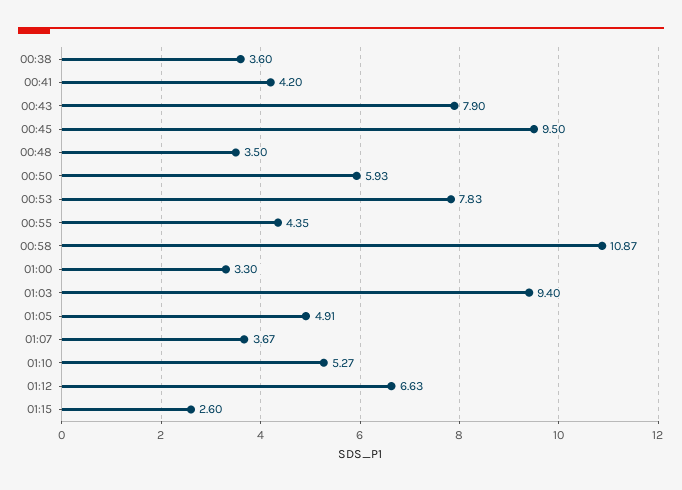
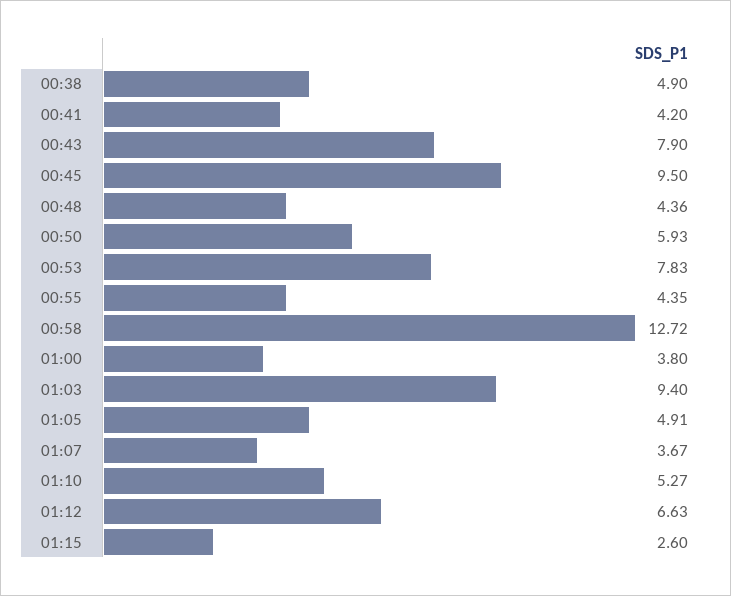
  {
-   "00:38": 3.6,
+   "00:38": 4.9,
    "00:41": 4.2,
    "00:43": 7.9,
    "00:45": 9.5,
-   "00:48": 3.5,
+   "00:48": 4.36,
    "00:50": 5.93,
    "00:53": 7.83,
    "00:55": 4.35,
-   "00:58": 10.87,
+   "00:58": 12.72,
-   "01:00": 3.3,
+   "01:00": 3.8,
    "01:03": 9.4,
    "01:05": 4.91,
    "01:07": 3.67,
    "01:10": 5.27,
    "01:12": 6.63,
    "01:15": 2.6
  }

